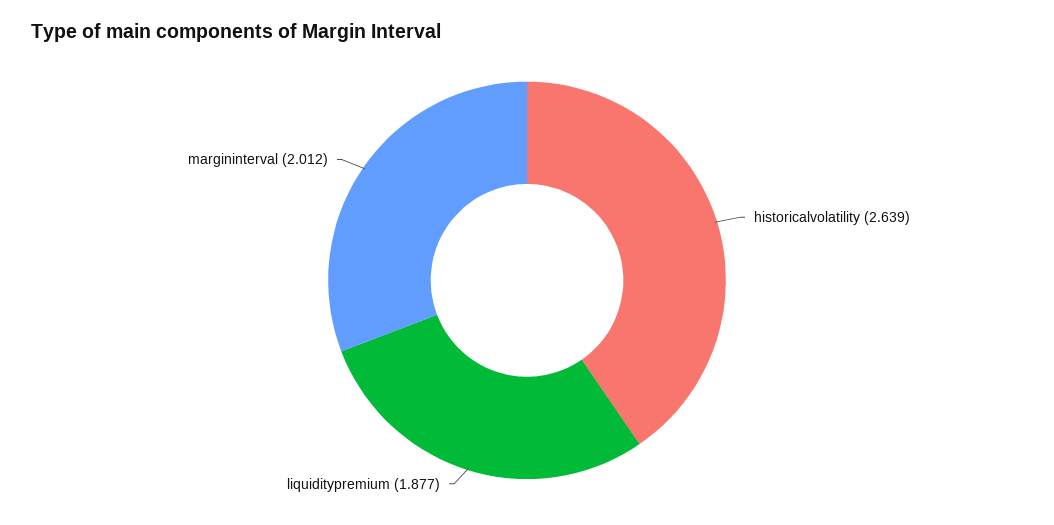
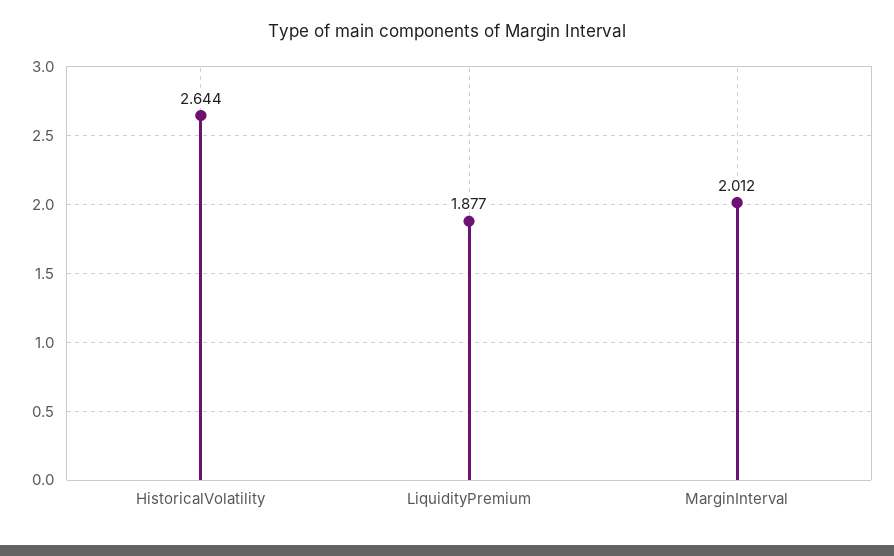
  {
-   "historicalvolatility": 2.639,
+   "historicalvolatility": 2.644,
    "liquiditypremium": 1.877,
    "margininterval": 2.012
  }

